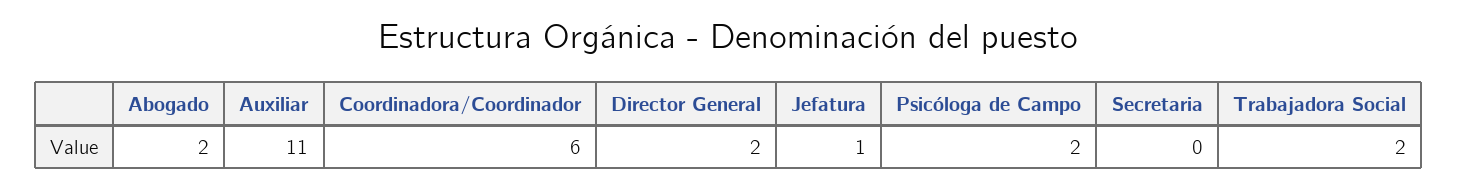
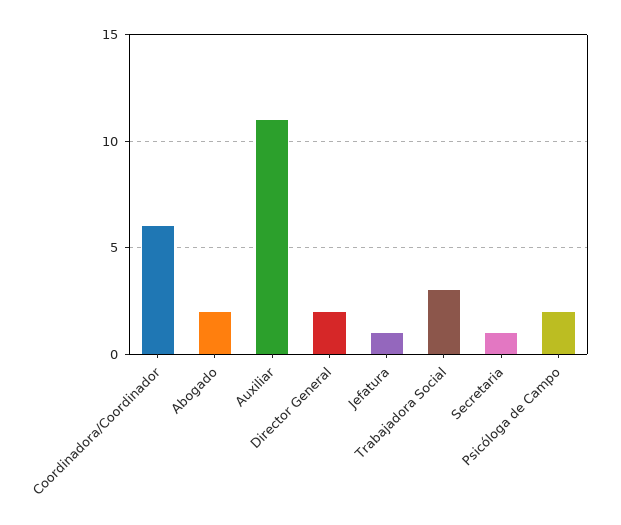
  {
    "Abogado": 2,
    "Auxiliar": 11,
    "Coordinadora/Coordinador": 6,
    "Director General": 2,
    "Jefatura": 1,
    "Psicóloga de Campo": 2,
-   "Secretaria": 0,
+   "Secretaria": 1,
-   "Trabajadora Social": 2
+   "Trabajadora Social": 3
  }

